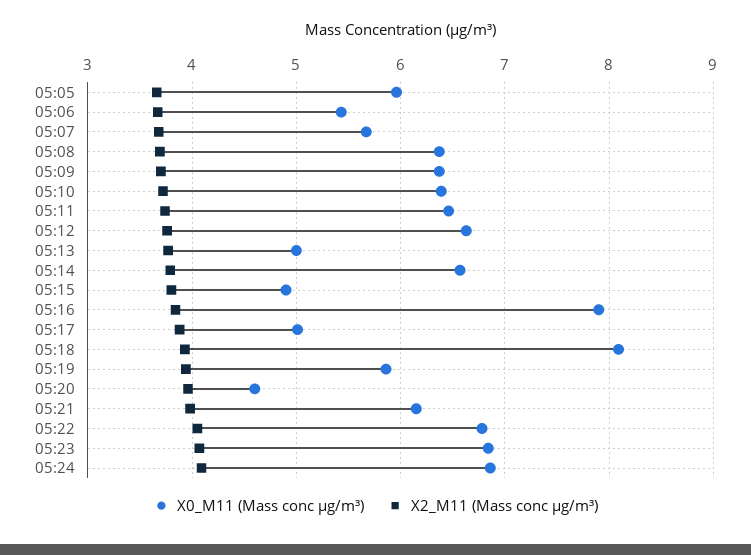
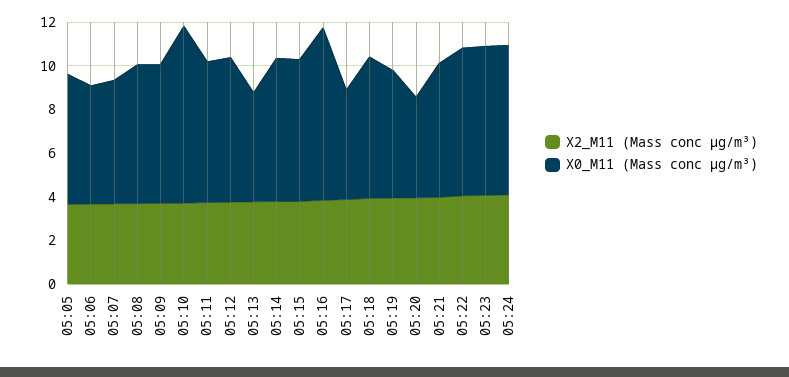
  {
    "X0_M11 (Mass conc μg/m³)": {
      "05:05": 6,
      "05:06": 5.4,
      "05:07": 5.7,
      "05:08": 6.4,
      "05:09": 6.4,
-     "05:10": 6.4,
+     "05:10": 8,
      "05:11": 6.5,
      "05:12": 6.6,
      "05:13": 5,
      "05:14": 6.6,
-     "05:15": 4.9,
+     "05:15": 6.5,
      "05:16": 7.9,
      "05:17": 5,
-     "05:18": 8.1,
+     "05:18": 6.5,
      "05:19": 5.9,
      "05:20": 4.6,
      "05:21": 6.2,
      "05:22": 6.8,
      "05:23": 6.8,
      "05:24": 6.9
    },
    "X2_M11 (Mass conc μg/m³)": {
      "05:05": 3.7,
      "05:06": 3.7,
      "05:07": 3.7,
      "05:08": 3.7,
      "05:09": 3.7,
      "05:10": 3.7,
      "05:11": 3.7,
      "05:12": 3.8,
      "05:13": 3.8,
      "05:14": 3.8,
      "05:15": 3.8,
      "05:16": 3.8,
      "05:17": 3.9,
      "05:18": 3.9,
      "05:19": 3.9,
      "05:20": 4,
      "05:21": 4,
      "05:22": 4.1,
      "05:23": 4.1,
      "05:24": 4.1
    }
  }

